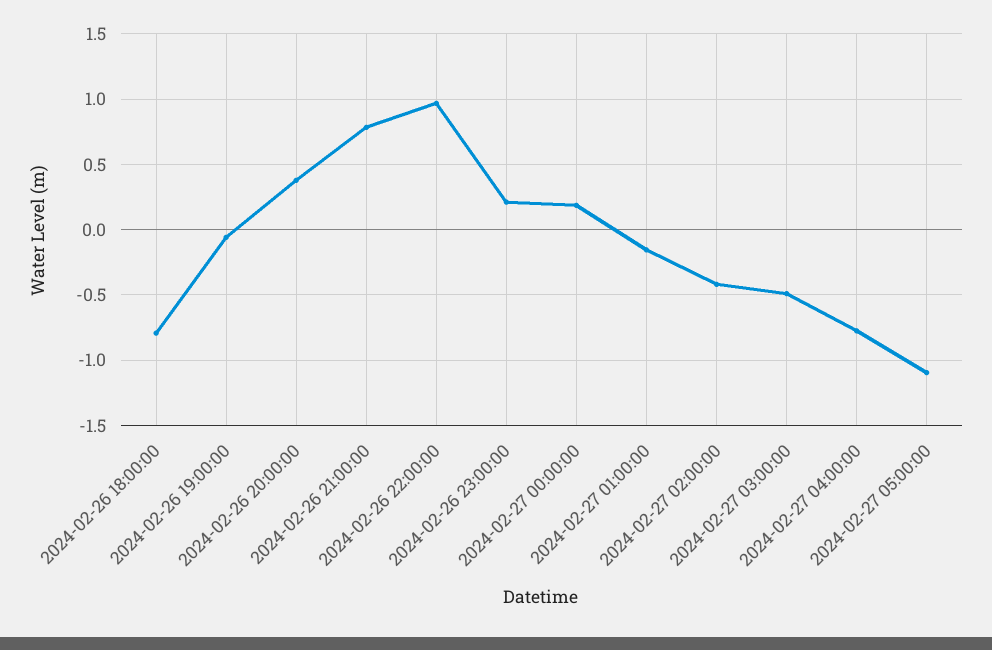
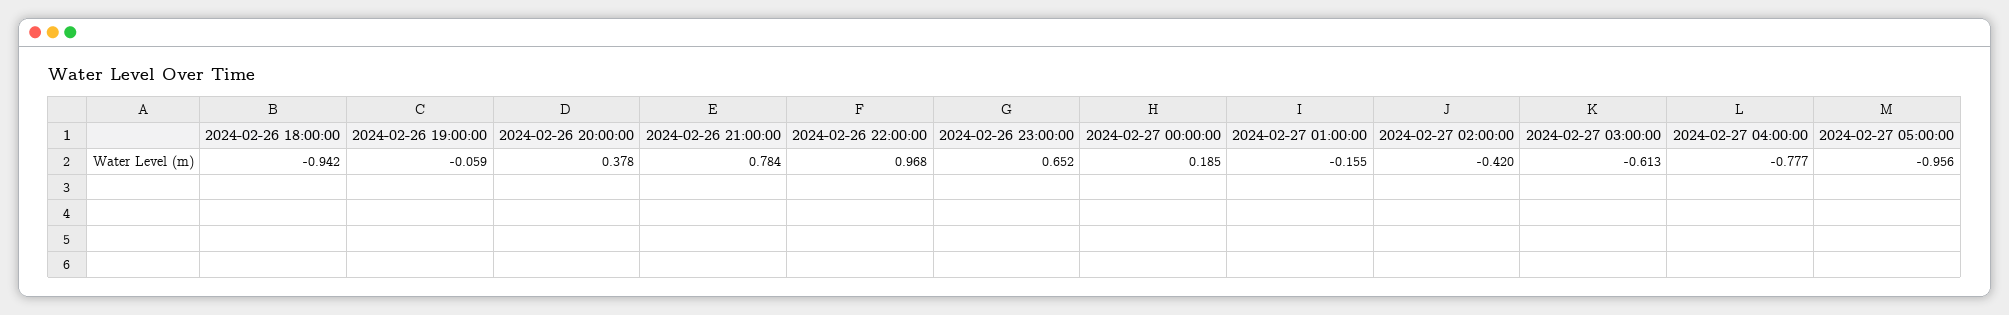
  {
-   "2024-02-26 18:00:00": -0.8,
+   "2024-02-26 18:00:00": -0.942,
    "2024-02-26 19:00:00": -0.059,
    "2024-02-26 20:00:00": 0.378,
    "2024-02-26 21:00:00": 0.784,
    "2024-02-26 22:00:00": 0.968,
-   "2024-02-26 23:00:00": 0.2,
+   "2024-02-26 23:00:00": 0.652,
    "2024-02-27 00:00:00": 0.185,
    "2024-02-27 01:00:00": -0.155,
    "2024-02-27 02:00:00": -0.42,
-   "2024-02-27 03:00:00": -0.5,
+   "2024-02-27 03:00:00": -0.613,
    "2024-02-27 04:00:00": -0.777,
-   "2024-02-27 05:00:00": -1.1
+   "2024-02-27 05:00:00": -0.956
  }

